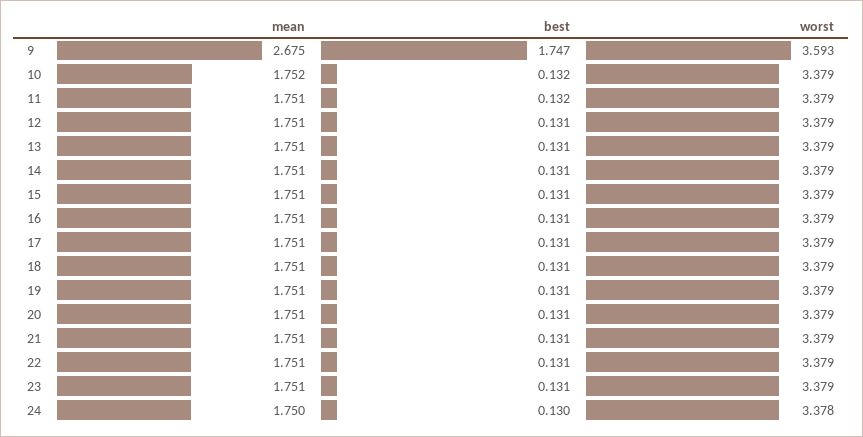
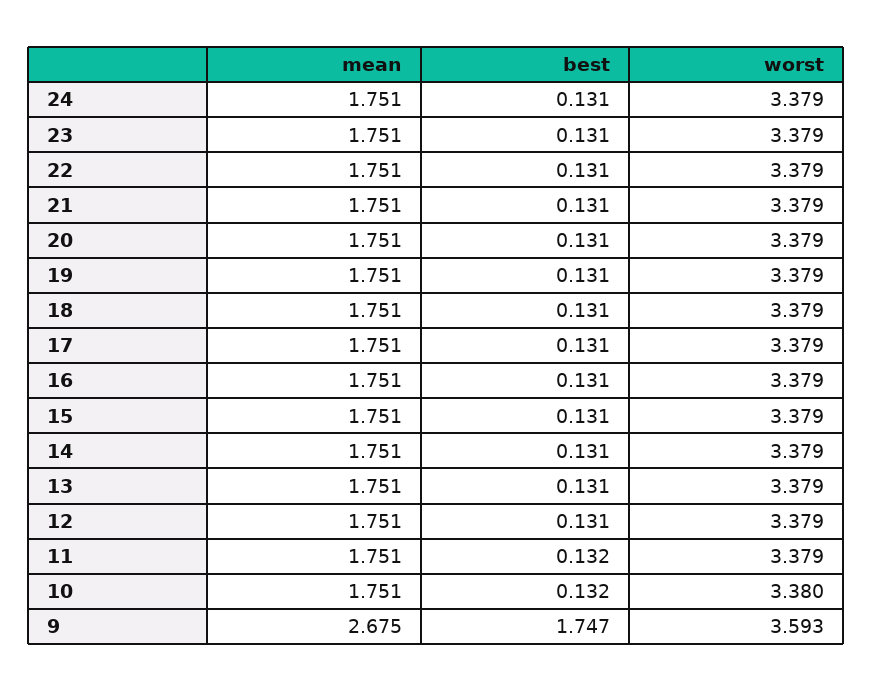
  {
    "mean": {
      "9": 2.675,
-     "10": 1.752,
+     "10": 1.751,
      "11": 1.751,
      "12": 1.751,
      "13": 1.751,
      "14": 1.751,
      "15": 1.751,
      "16": 1.751,
      "17": 1.751,
      "18": 1.751,
      "19": 1.751,
      "20": 1.751,
      "21": 1.751,
      "22": 1.751,
      "23": 1.751,
-     "24": 1.75
+     "24": 1.751
    },
    "best": {
      "9": 1.747,
      "10": 0.132,
      "11": 0.132,
      "12": 0.131,
      "13": 0.131,
      "14": 0.131,
      "15": 0.131,
      "16": 0.131,
      "17": 0.131,
      "18": 0.131,
      "19": 0.131,
      "20": 0.131,
      "21": 0.131,
      "22": 0.131,
      "23": 0.131,
-     "24": 0.13
+     "24": 0.131
    },
    "worst": {
      "9": 3.593,
-     "10": 3.379,
+     "10": 3.38,
      "11": 3.379,
      "12": 3.379,
      "13": 3.379,
      "14": 3.379,
      "15": 3.379,
      "16": 3.379,
      "17": 3.379,
      "18": 3.379,
      "19": 3.379,
      "20": 3.379,
      "21": 3.379,
      "22": 3.379,
      "23": 3.379,
-     "24": 3.378
+     "24": 3.379
    }
  }

